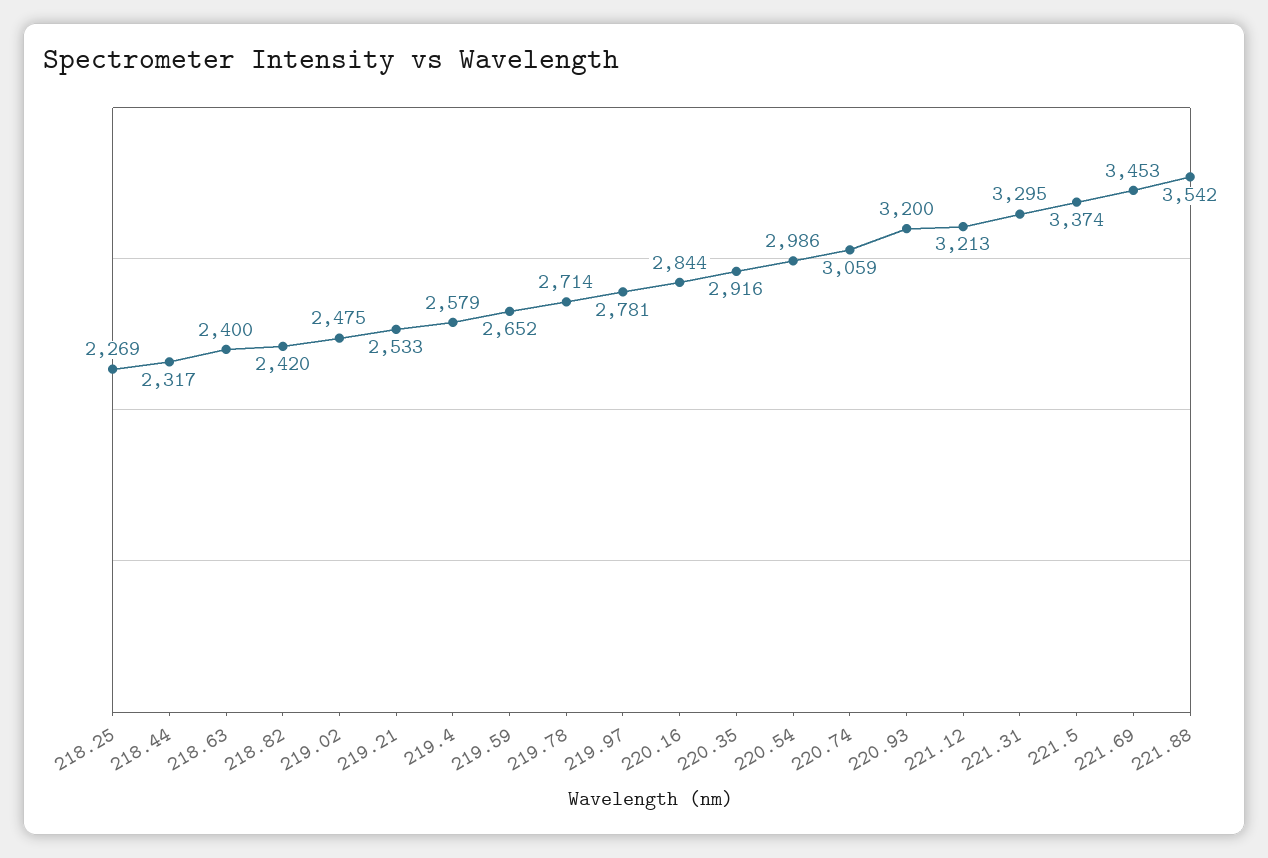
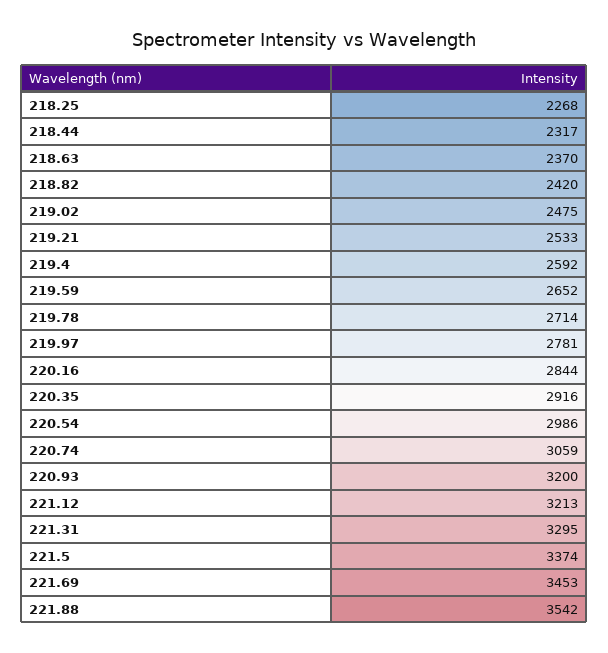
  {
-   "218.25": 2269,
+   "218.25": 2268,
    "218.44": 2317,
-   "218.63": 2400,
+   "218.63": 2370,
    "218.82": 2420,
    "219.02": 2475,
    "219.21": 2533,
-   "219.4": 2579,
+   "219.4": 2592,
    "219.59": 2652,
    "219.78": 2714,
    "219.97": 2781,
    "220.16": 2844,
    "220.35": 2916,
    "220.54": 2986,
    "220.74": 3059,
    "220.93": 3200,
    "221.12": 3213,
    "221.31": 3295,
    "221.5": 3374,
    "221.69": 3453,
    "221.88": 3542
  }

